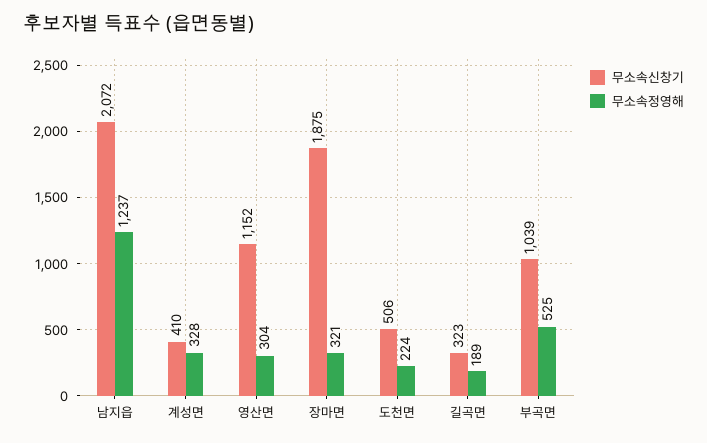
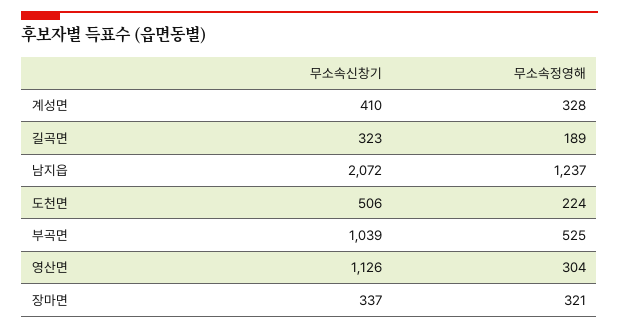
  {
    "무소속신창기": {
      "남지읍": 2072,
      "계성면": 410,
-     "영산면": 1152,
+     "영산면": 1126,
-     "장마면": 1875,
+     "장마면": 337,
      "도천면": 506,
      "길곡면": 323,
      "부곡면": 1039
    },
    "무소속정영해": {
      "남지읍": 1237,
      "계성면": 328,
      "영산면": 304,
      "장마면": 321,
      "도천면": 224,
      "길곡면": 189,
      "부곡면": 525
    }
  }

